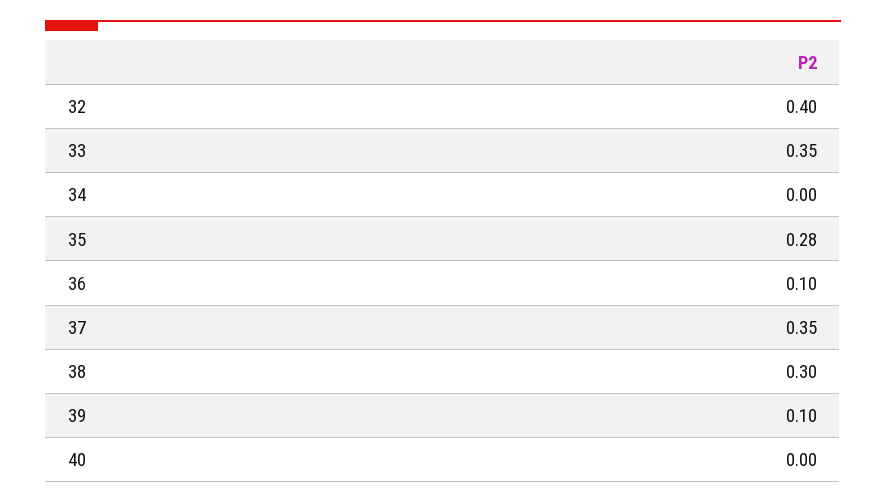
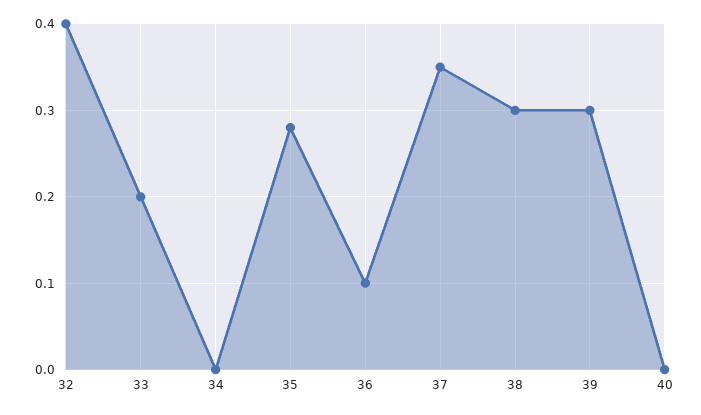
  {
    "32": 0.4,
-   "33": 0.35,
+   "33": 0.2,
    "34": 0,
    "35": 0.28,
    "36": 0.1,
    "37": 0.35,
    "38": 0.3,
-   "39": 0.1,
+   "39": 0.3,
    "40": 0
  }

